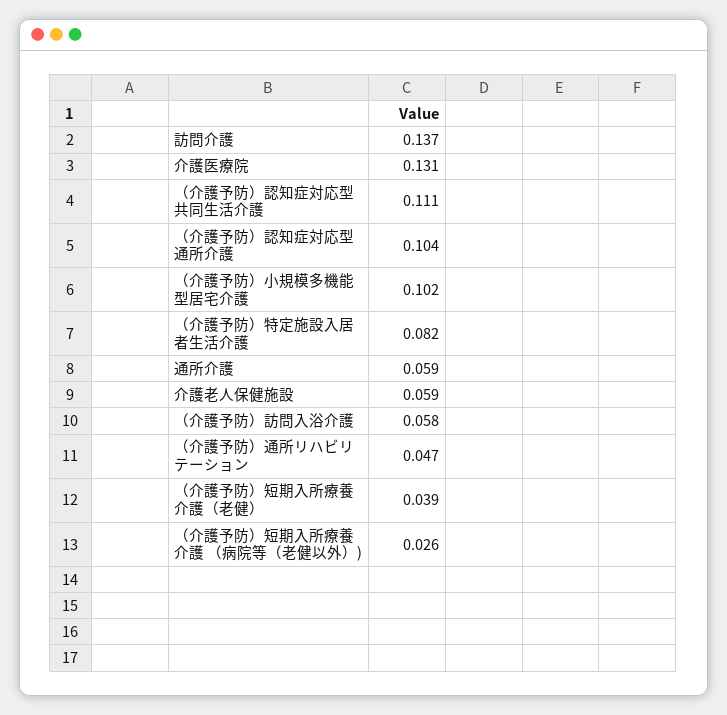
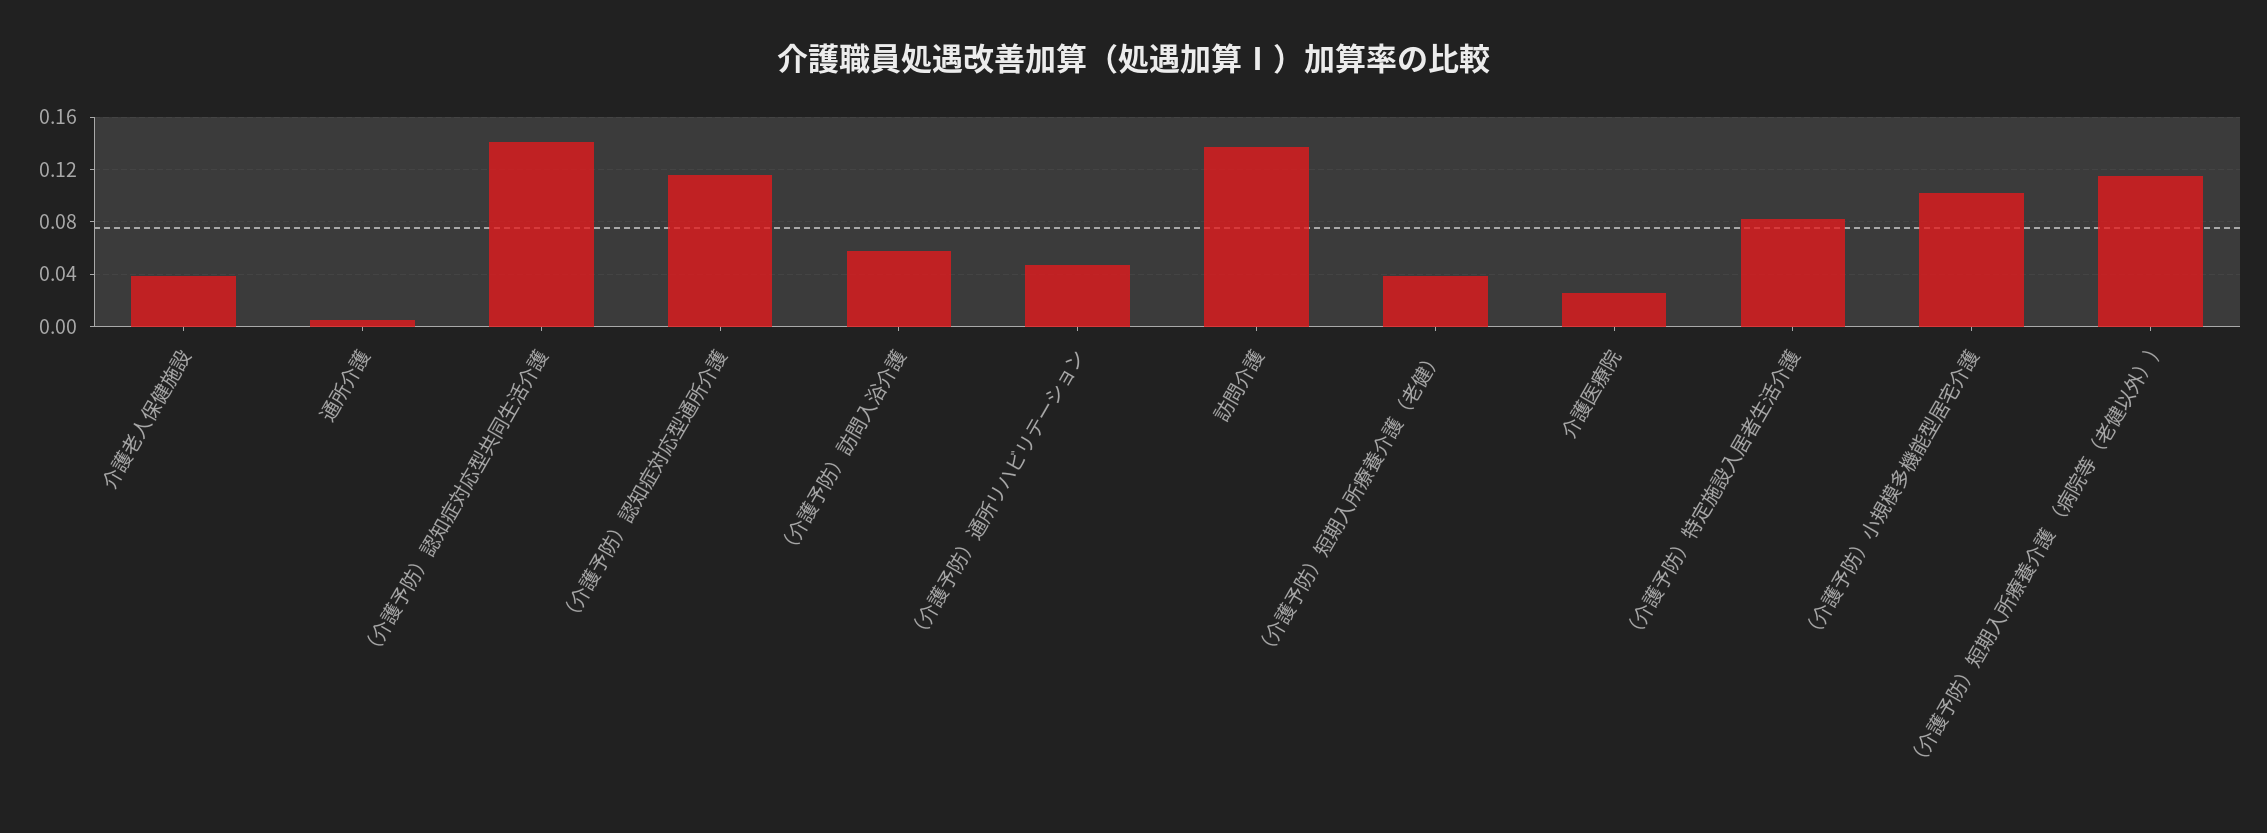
  {
    "訪問介護": 0.137,
-   "介護医療院": 0.131,
+   "介護医療院": 0.025,
-   "（介護予防）認知症対応型共同生活介護": 0.111,
+   "（介護予防）認知症対応型共同生活介護": 0.14,
-   "（介護予防）認知症対応型通所介護": 0.104,
+   "（介護予防）認知症対応型通所介護": 0.115,
    "（介護予防）小規模多機能型居宅介護": 0.102,
    "（介護予防）特定施設入居者生活介護": 0.082,
-   "通所介護": 0.059,
+   "通所介護": 0.005,
-   "介護老人保健施設": 0.059,
+   "介護老人保健施設": 0.04,
    "（介護予防）訪問入浴介護": 0.058,
    "（介護予防）通所リハビリテーション": 0.047,
    "（介護予防）短期入所療養介護（老健）": 0.039,
-   "（介護予防）短期入所療養介護 （病院等（老健以外）)": 0.026
+   "（介護予防）短期入所療養介護 （病院等（老健以外）)": 0.115
  }

